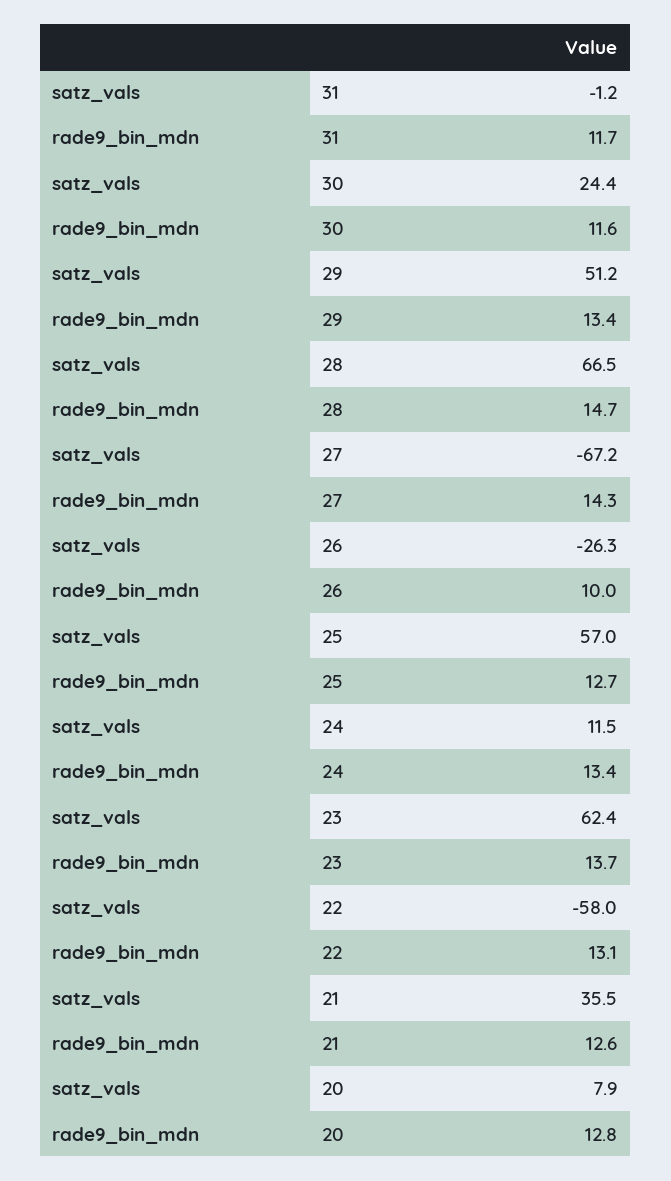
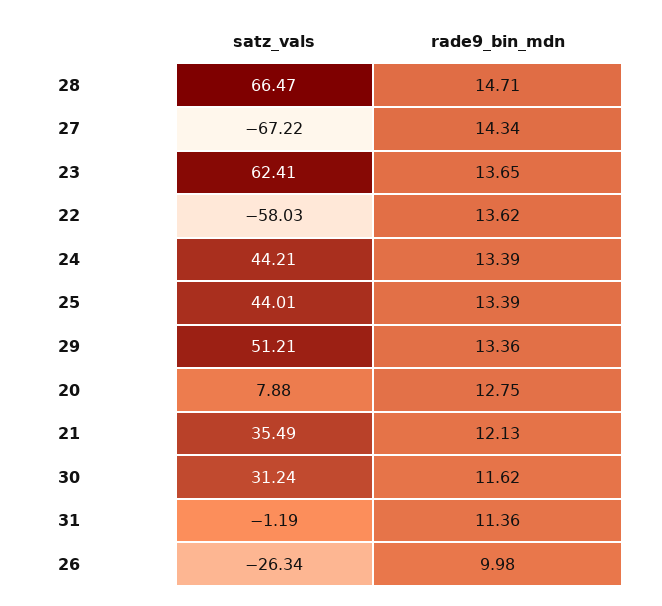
  {
    "satz_vals": {
      "31": -1.19,
-     "30": 24.4,
+     "30": 31.24,
      "29": 51.21,
      "28": 66.47,
      "27": -67.22,
      "26": -26.34,
-     "25": 57,
+     "25": 44.01,
-     "24": 11.5,
+     "24": 44.21,
      "23": 62.41,
      "22": -58.03,
      "21": 35.49,
      "20": 7.88
    },
    "rade9_bin_mdn": {
-     "31": 11.7,
+     "31": 11.36,
      "30": 11.62,
      "29": 13.36,
      "28": 14.71,
      "27": 14.34,
      "26": 9.98,
-     "25": 12.7,
+     "25": 13.39,
      "24": 13.39,
      "23": 13.65,
-     "22": 13.1,
+     "22": 13.62,
-     "21": 12.6,
+     "21": 12.13,
      "20": 12.75
    }
  }

